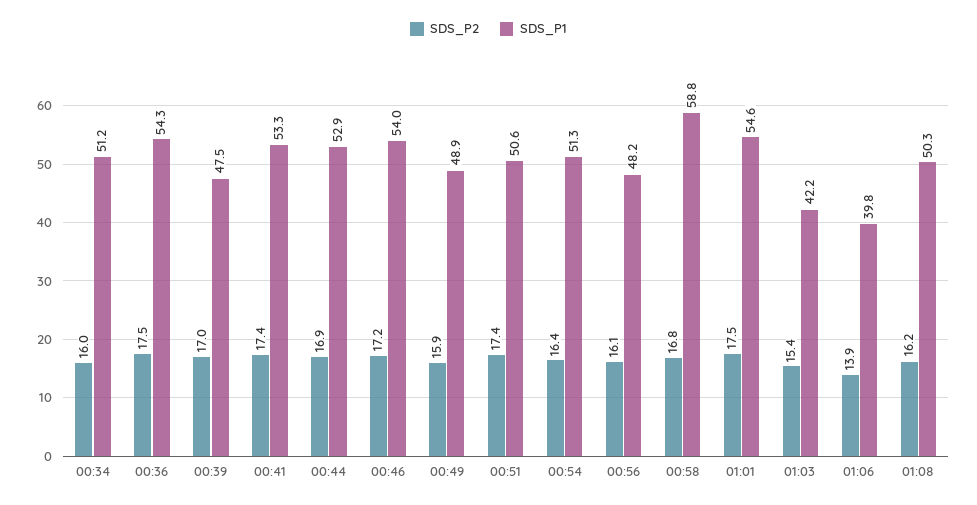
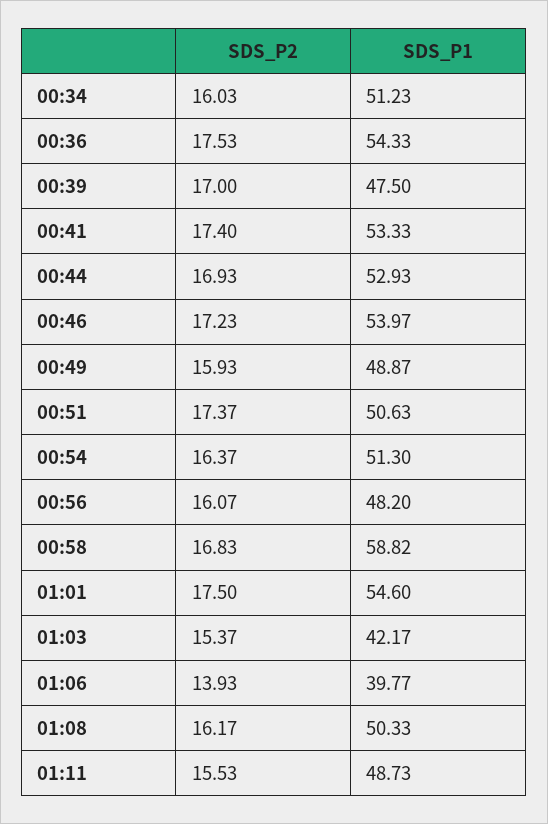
  {
    "SDS_P2": {
      "00:34": 16.03,
      "00:36": 17.53,
      "00:39": 17,
      "00:41": 17.4,
      "00:44": 16.93,
      "00:46": 17.23,
      "00:49": 15.93,
      "00:51": 17.37,
      "00:54": 16.37,
      "00:56": 16.07,
      "00:58": 16.83,
      "01:01": 17.5,
      "01:03": 15.37,
      "01:06": 13.93,
-     "01:08": 16.17
+     "01:08": 16.17,
+     "01:11": 15.53
    },
    "SDS_P1": {
      "00:34": 51.23,
      "00:36": 54.33,
      "00:39": 47.5,
      "00:41": 53.33,
      "00:44": 52.93,
      "00:46": 53.97,
      "00:49": 48.87,
      "00:51": 50.63,
      "00:54": 51.3,
      "00:56": 48.2,
      "00:58": 58.82,
      "01:01": 54.6,
      "01:03": 42.17,
      "01:06": 39.77,
-     "01:08": 50.33
+     "01:08": 50.33,
+     "01:11": 48.73
    }
  }

